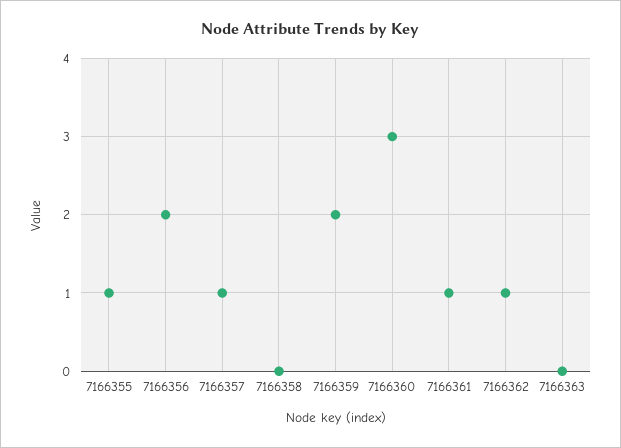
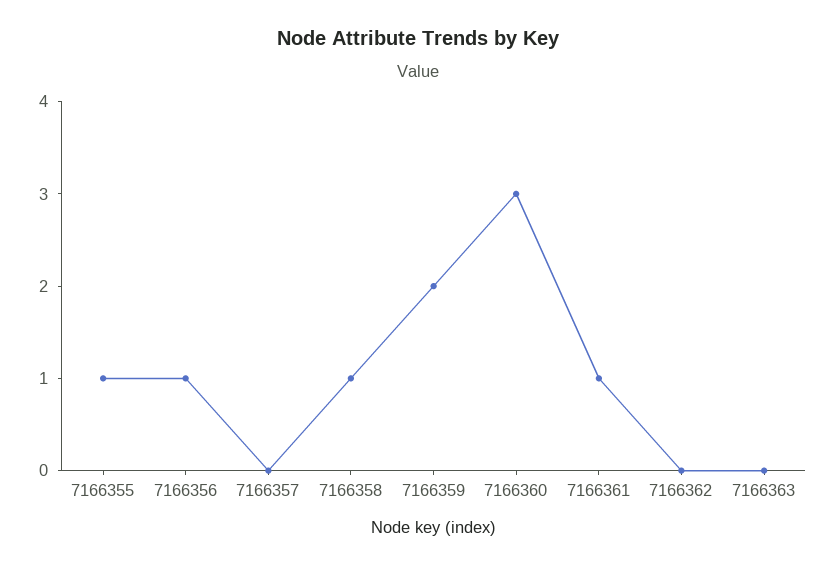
  {
    "7166355": 1,
-   "7166356": 2,
+   "7166356": 1,
-   "7166357": 1,
+   "7166357": 0,
-   "7166358": 0,
+   "7166358": 1,
    "7166359": 2,
    "7166360": 3,
    "7166361": 1,
-   "7166362": 1,
+   "7166362": 0,
    "7166363": 0
  }

